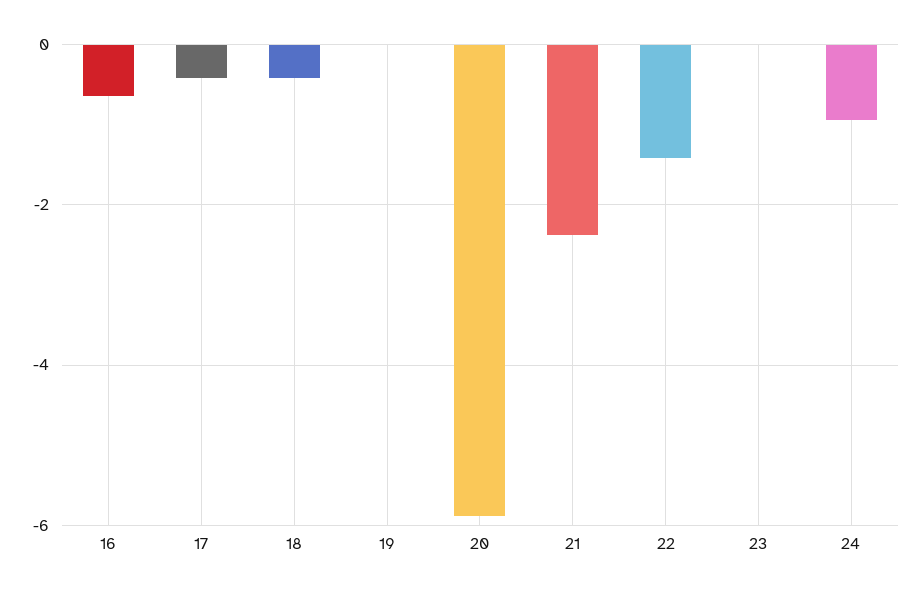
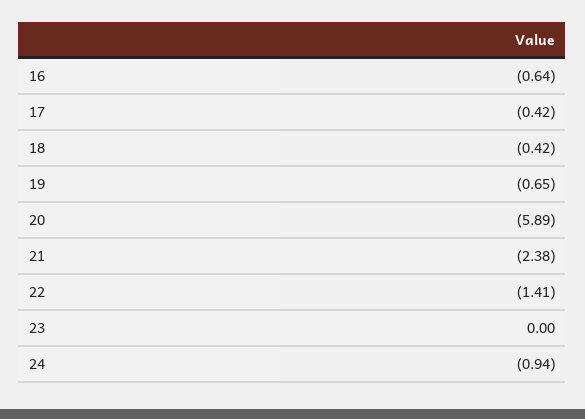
  {
    "16": -0.64,
    "17": -0.42,
    "18": -0.42,
-   "19": 0,
+   "19": -0.65,
    "20": -5.89,
    "21": -2.38,
    "22": -1.41,
    "23": 0,
    "24": -0.94
  }

